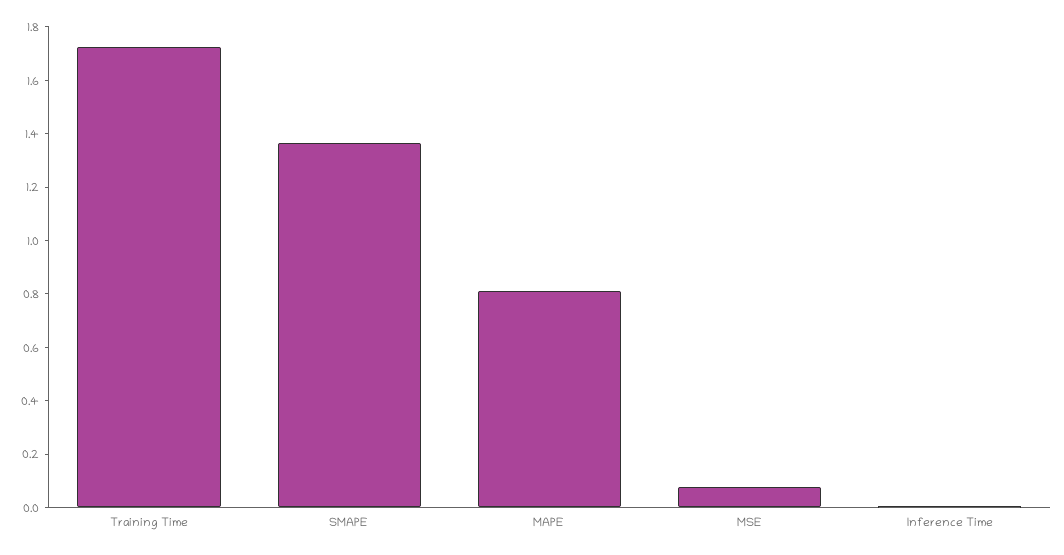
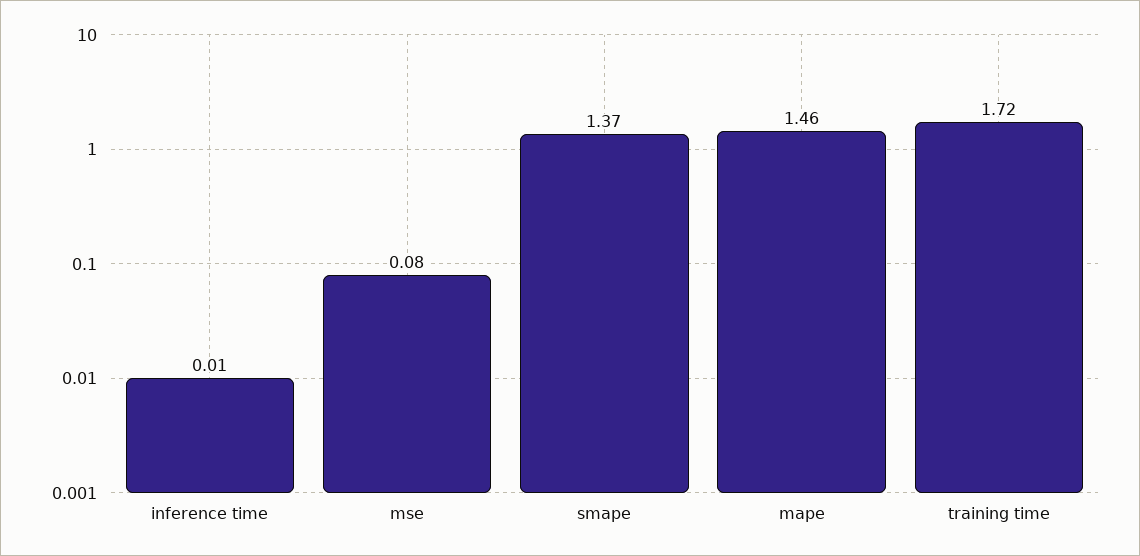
  {
    "Training Time": 1.72,
    "SMAPE": 1.37,
-   "MAPE": 0.8,
+   "MAPE": 1.46,
    "MSE": 0.08,
    "Inference Time": 0.01
  }

